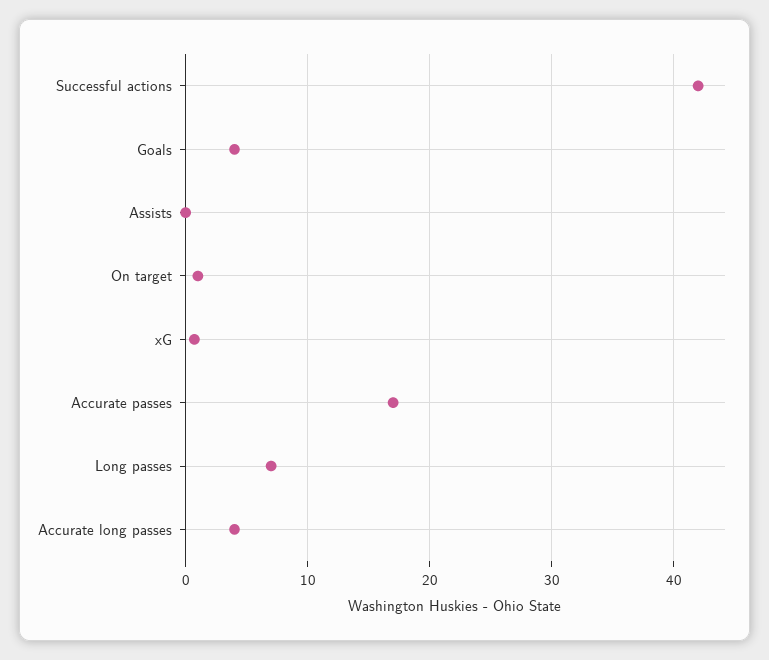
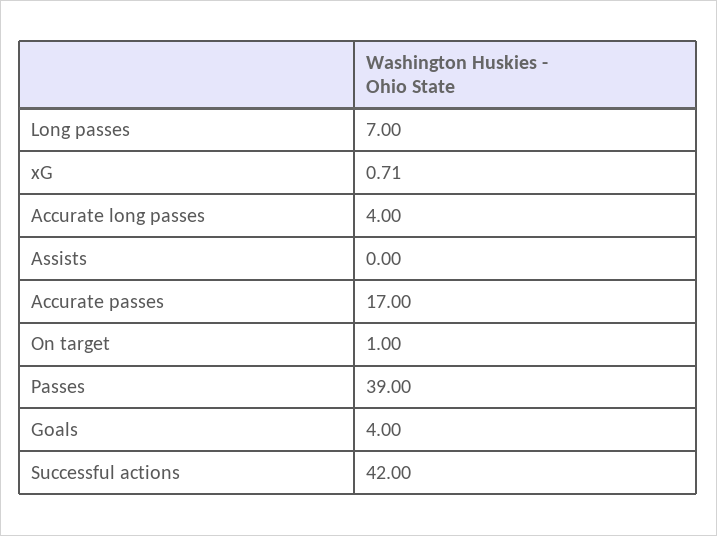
  {
    "Successful actions": 42,
    "Goals": 4,
    "Assists": 0,
    "On target": 1,
    "xG": 0.71,
    "Accurate passes": 17,
    "Long passes": 7,
-   "Accurate long passes": 4
+   "Accurate long passes": 4,
+   "Passes": 39
  }

